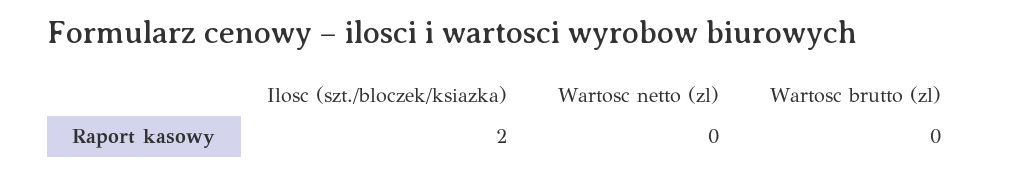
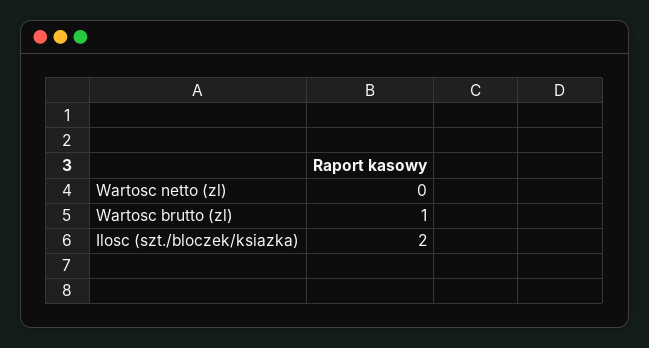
  {
    "Ilosc (szt./bloczek/ksiazka)": 2,
    "Wartosc netto (zl)": 0,
-   "Wartosc brutto (zl)": 0
+   "Wartosc brutto (zl)": 1
  }

